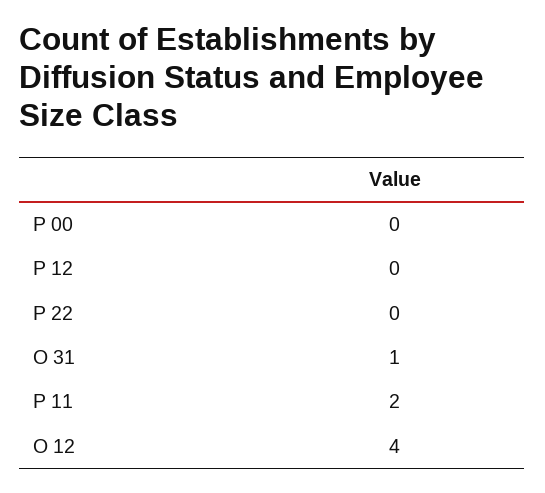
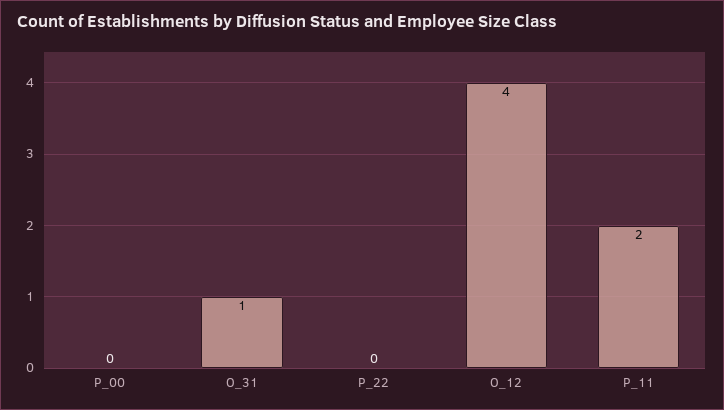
  {
    "P 00": 0,
-   "P 12": 0,
    "P 22": 0,
    "O 31": 1,
    "P 11": 2,
    "O 12": 4
  }

